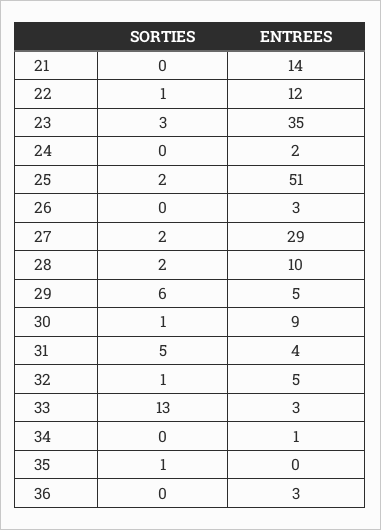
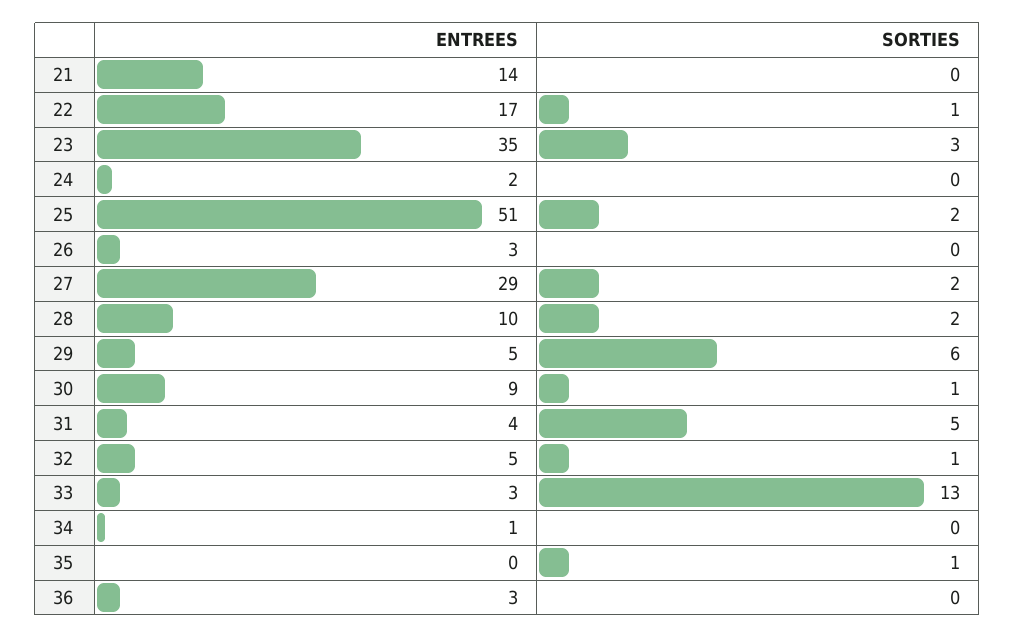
  {
    "SORTIES": {
      "21": 0,
      "22": 1,
      "23": 3,
      "24": 0,
      "25": 2,
      "26": 0,
      "27": 2,
      "28": 2,
      "29": 6,
      "30": 1,
      "31": 5,
      "32": 1,
      "33": 13,
      "34": 0,
      "35": 1,
      "36": 0
    },
    "ENTREES": {
      "21": 14,
-     "22": 12,
+     "22": 17,
      "23": 35,
      "24": 2,
      "25": 51,
      "26": 3,
      "27": 29,
      "28": 10,
      "29": 5,
      "30": 9,
      "31": 4,
      "32": 5,
      "33": 3,
      "34": 1,
      "35": 0,
      "36": 3
    }
  }

